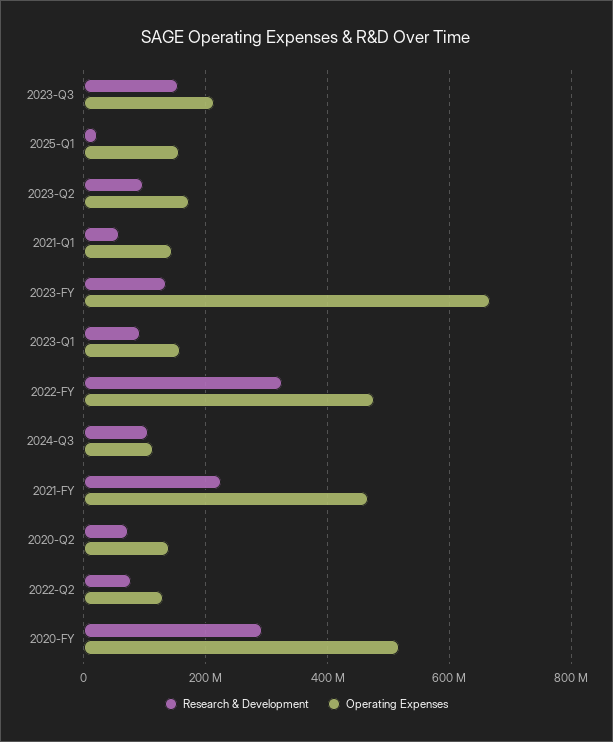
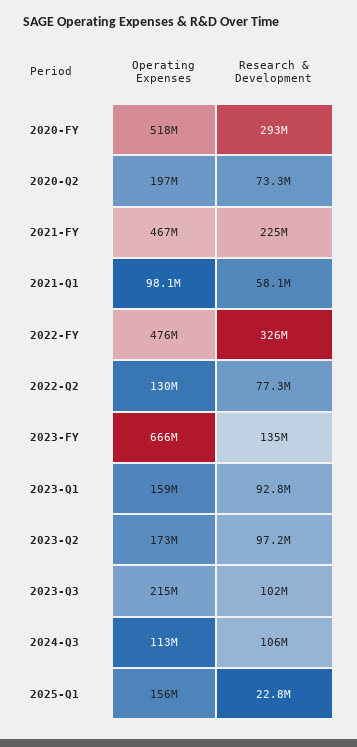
  {
    "Research & Development": {
-     "2023-Q3": 160000000,
+     "2023-Q3": 102000000,
      "2025-Q1": 22800000,
      "2023-Q2": 97200000,
      "2021-Q1": 58100000,
      "2023-FY": 135000000,
      "2023-Q1": 92800000,
      "2022-FY": 326000000,
      "2024-Q3": 106000000,
      "2021-FY": 225000000,
      "2020-Q2": 73300000,
      "2022-Q2": 77300000,
      "2020-FY": 293000000
    },
    "Operating Expenses": {
      "2023-Q3": 215000000,
      "2025-Q1": 156000000,
      "2023-Q2": 173000000,
-     "2021-Q1": 140000000,
+     "2021-Q1": 98100000,
      "2023-FY": 666000000,
      "2023-Q1": 159000000,
      "2022-FY": 476000000,
      "2024-Q3": 113000000,
      "2021-FY": 467000000,
-     "2020-Q2": 140000000,
+     "2020-Q2": 197000000,
      "2022-Q2": 130000000,
      "2020-FY": 518000000
    }
  }

